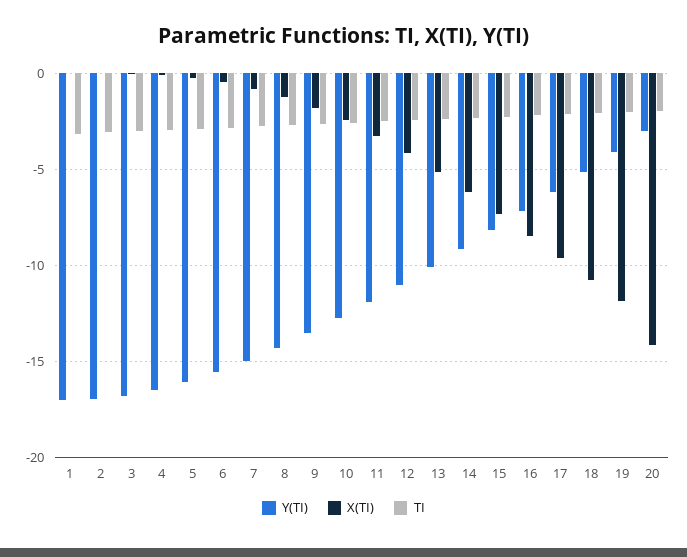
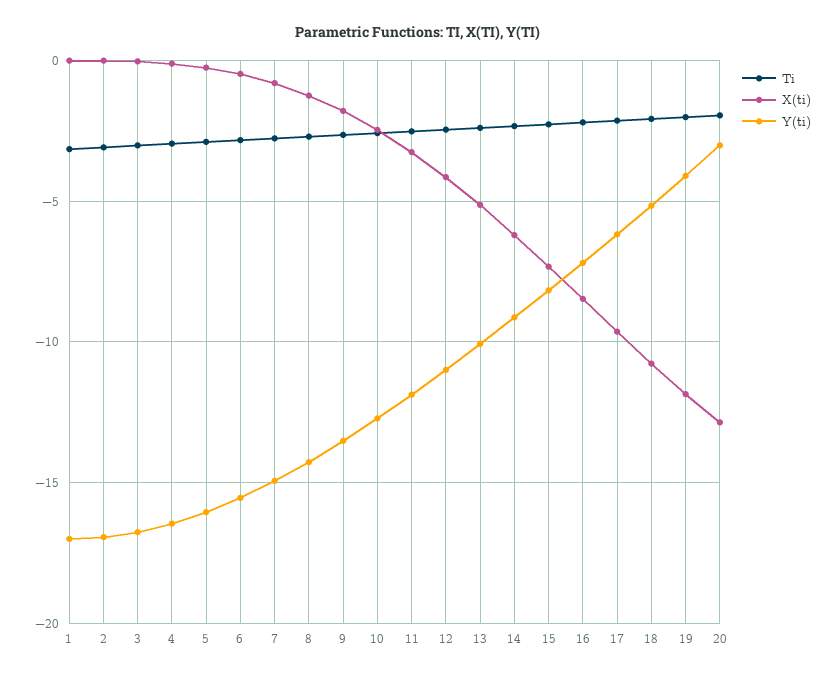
  {
    "Y(TI)": {
      "1": -17,
      "2": -17,
      "3": -17,
      "4": -16.5,
      "5": -16,
      "6": -15.5,
      "7": -15,
      "8": -14.5,
      "9": -13.5,
      "10": -12.5,
      "11": -12,
      "12": -11,
      "13": -10,
      "14": -9,
      "15": -8,
      "16": -7,
      "17": -6,
      "18": -5,
      "19": -4,
      "20": -3
    },
    "X(TI)": {
      "1": 0,
      "2": 0,
      "3": 0,
      "4": 0,
      "5": -0.5,
      "6": -0.5,
      "7": -1,
      "8": -1,
      "9": -2,
      "10": -2.5,
      "11": -3.5,
      "12": -4,
      "13": -5,
      "14": -6,
      "15": -7.5,
      "16": -8.5,
      "17": -9.5,
      "18": -11,
      "19": -12,
-     "20": -14
+     "20": -13
    },
    "TI": {
      "1": -3,
      "2": -3,
      "3": -3,
      "4": -3,
      "5": -3,
      "6": -3,
      "7": -3,
      "8": -2.5,
      "9": -2.5,
      "10": -2.5,
      "11": -2.5,
      "12": -2.5,
      "13": -2.5,
      "14": -2.5,
      "15": -2.5,
      "16": -2,
      "17": -2,
      "18": -2,
      "19": -2,
      "20": -2
    }
  }

